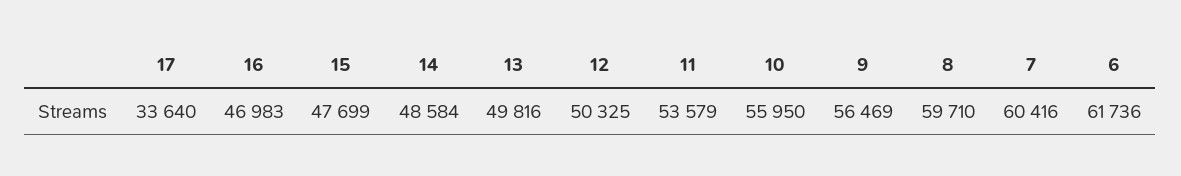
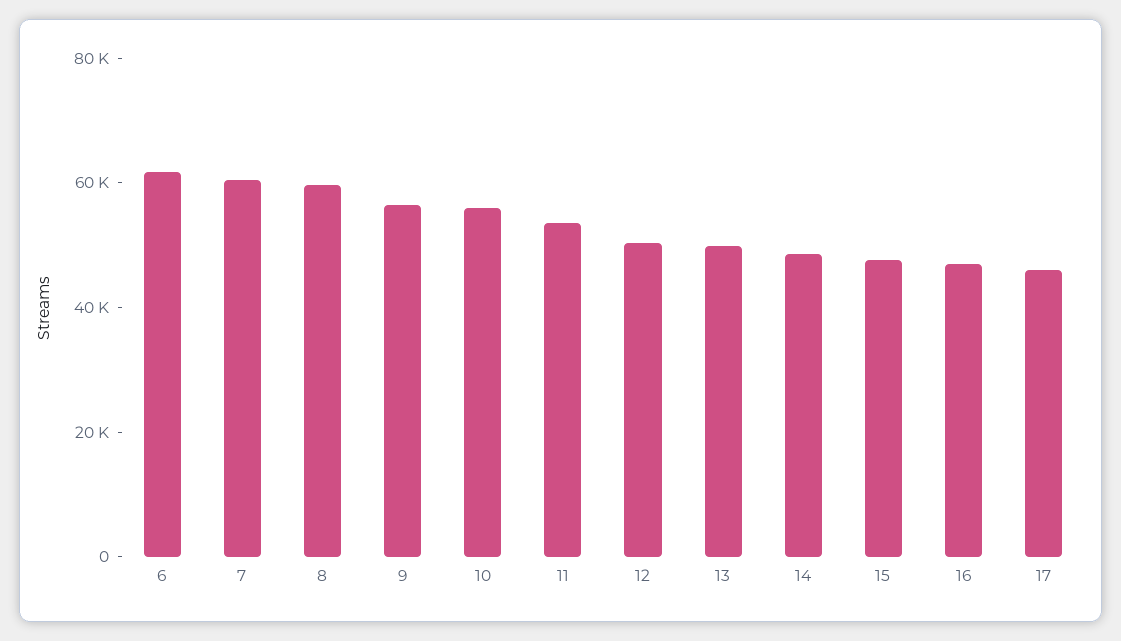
  {
-   "17": 33640,
+   "17": 45000,
    "16": 46983,
    "15": 47699,
    "14": 48584,
    "13": 49816,
    "12": 50325,
    "11": 53579,
    "10": 55950,
    "9": 56469,
    "8": 59710,
    "7": 60416,
    "6": 61736
  }

